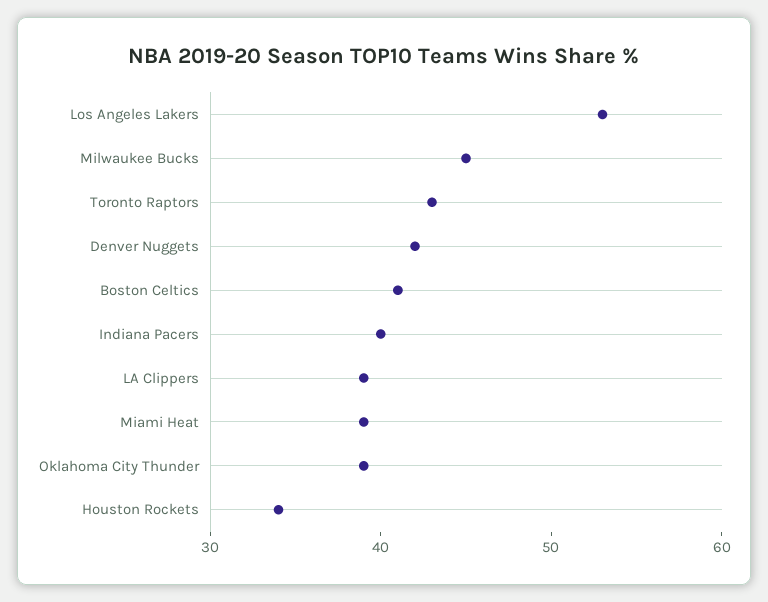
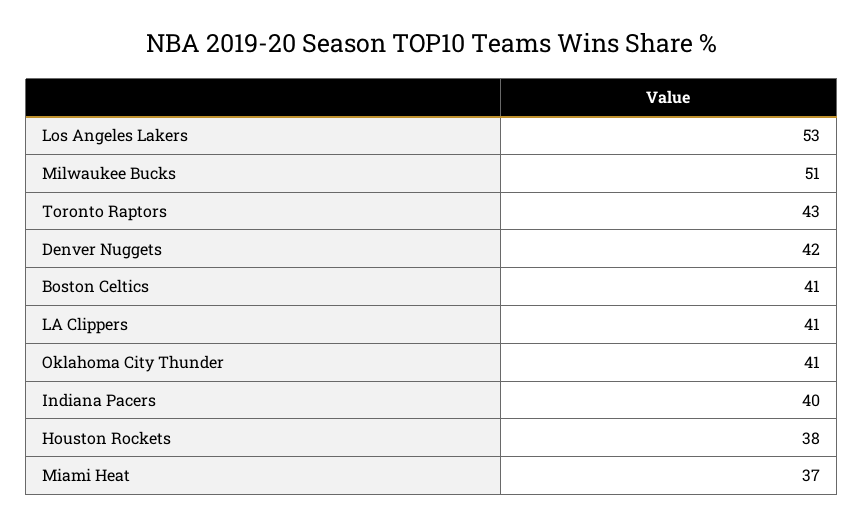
  {
    "Los Angeles Lakers": 53,
-   "Milwaukee Bucks": 45,
+   "Milwaukee Bucks": 51,
    "Toronto Raptors": 43,
    "Denver Nuggets": 42,
    "Boston Celtics": 41,
    "Indiana Pacers": 40,
-   "LA Clippers": 39,
+   "LA Clippers": 41,
-   "Miami Heat": 39,
+   "Miami Heat": 37,
-   "Oklahoma City Thunder": 39,
+   "Oklahoma City Thunder": 41,
-   "Houston Rockets": 34
+   "Houston Rockets": 38
  }

